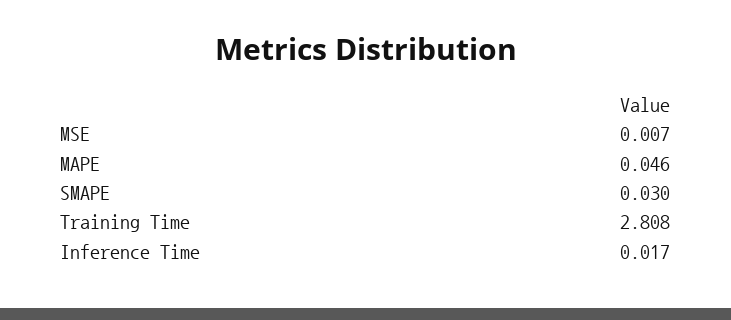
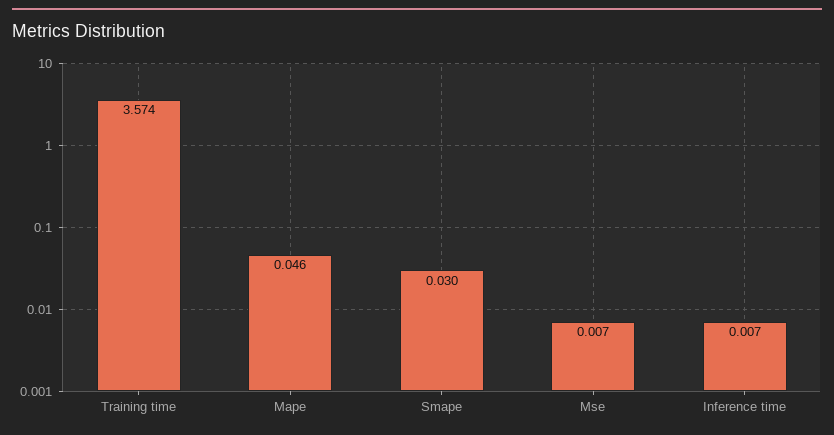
  {
    "MSE": 0.007,
    "MAPE": 0.046,
    "SMAPE": 0.03,
-   "Training Time": 2.808,
+   "Training Time": 3.574,
-   "Inference Time": 0.017
+   "Inference Time": 0.007
  }

